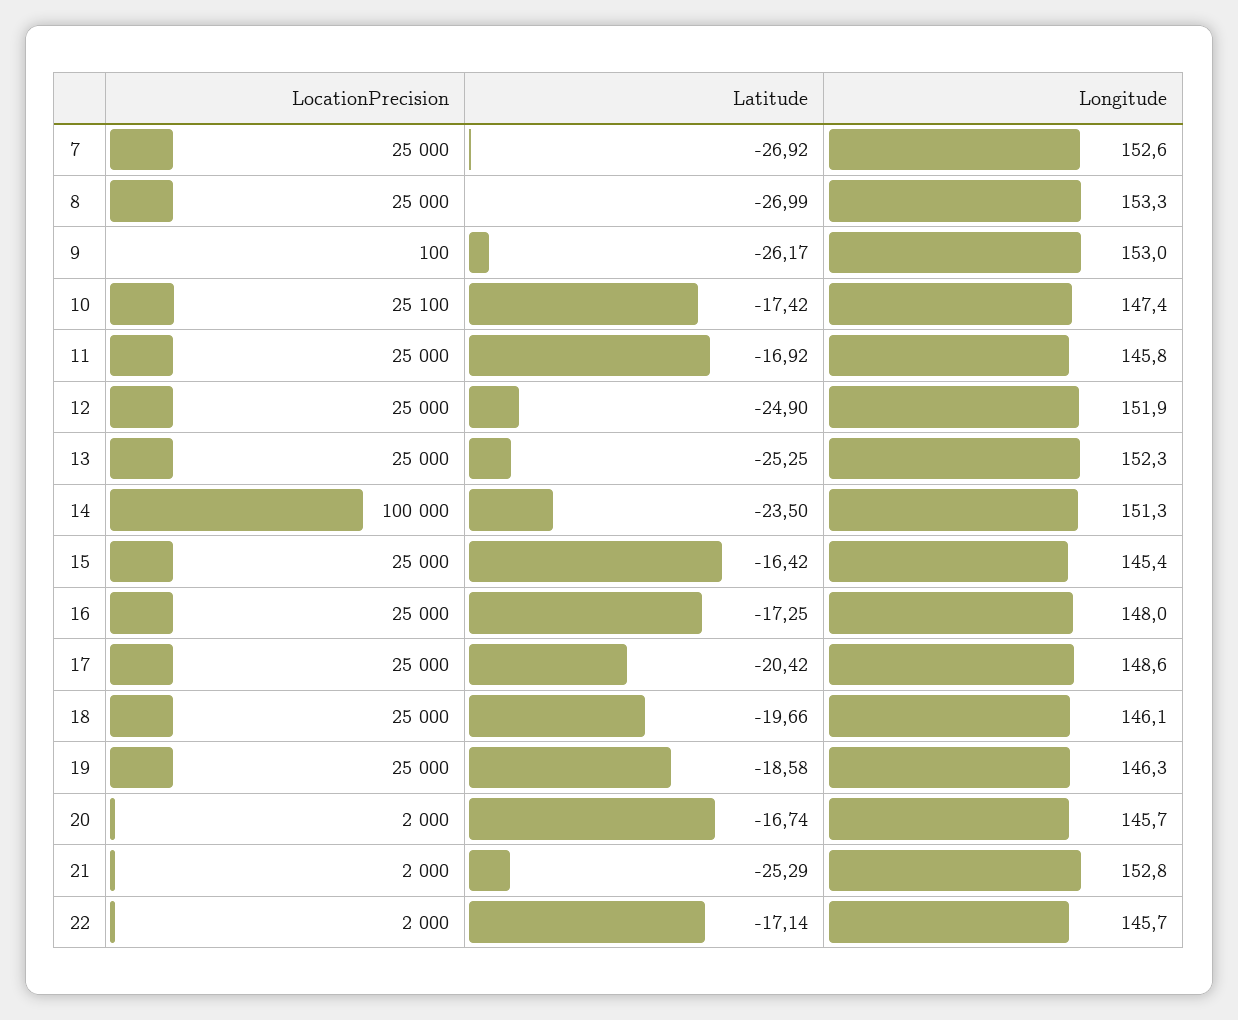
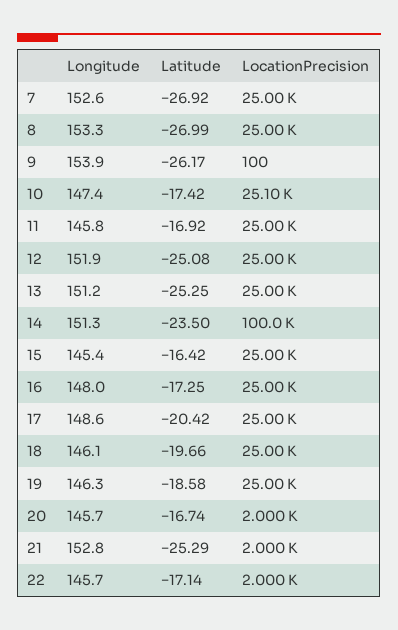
  {
    "LocationPrecision": {
      "7": 25000,
      "8": 25000,
      "9": 100,
      "10": 25100,
      "11": 25000,
      "12": 25000,
      "13": 25000,
      "14": 100000,
      "15": 25000,
      "16": 25000,
      "17": 25000,
      "18": 25000,
      "19": 25000,
      "20": 2000,
      "21": 2000,
      "22": 2000
    },
    "Latitude": {
      "7": -26.92,
      "8": -26.99,
      "9": -26.17,
      "10": -17.42,
      "11": -16.92,
-     "12": -24.9,
+     "12": -25.08,
      "13": -25.25,
      "14": -23.5,
      "15": -16.42,
      "16": -17.25,
      "17": -20.42,
      "18": -19.66,
      "19": -18.58,
      "20": -16.74,
      "21": -25.29,
      "22": -17.14
    },
    "Longitude": {
      "7": 152.6,
      "8": 153.3,
-     "9": 153,
+     "9": 153.9,
      "10": 147.4,
      "11": 145.8,
      "12": 151.9,
-     "13": 152.3,
+     "13": 151.2,
      "14": 151.3,
      "15": 145.4,
      "16": 148,
      "17": 148.6,
      "18": 146.1,
      "19": 146.3,
      "20": 145.7,
      "21": 152.8,
      "22": 145.7
    }
  }

